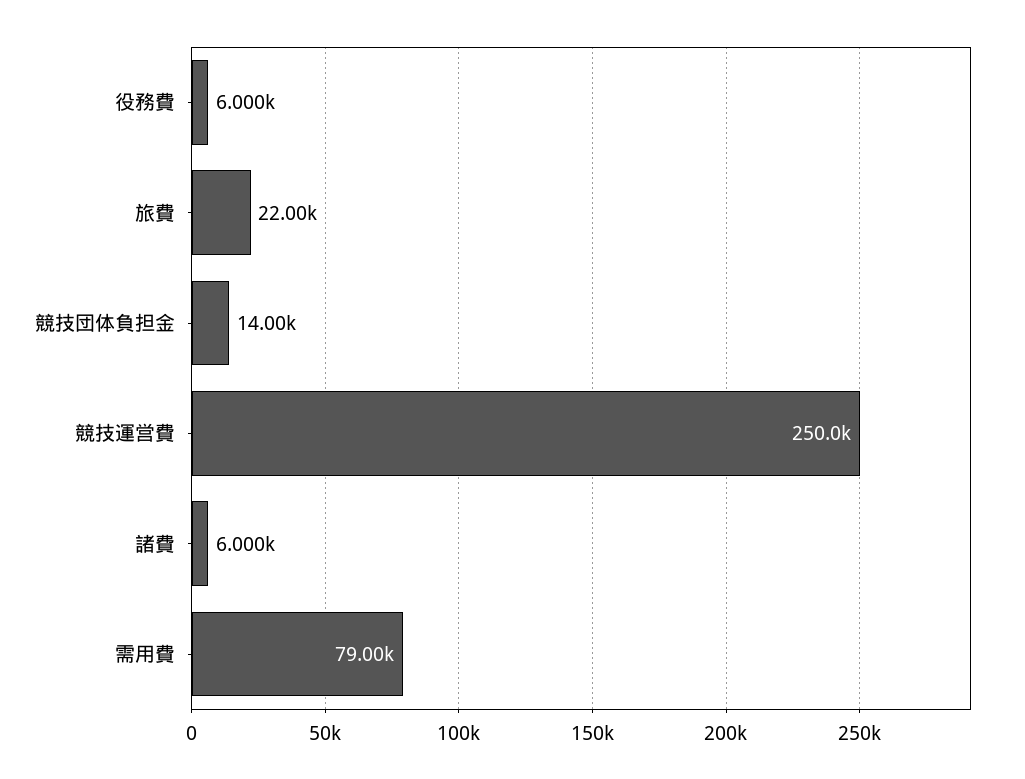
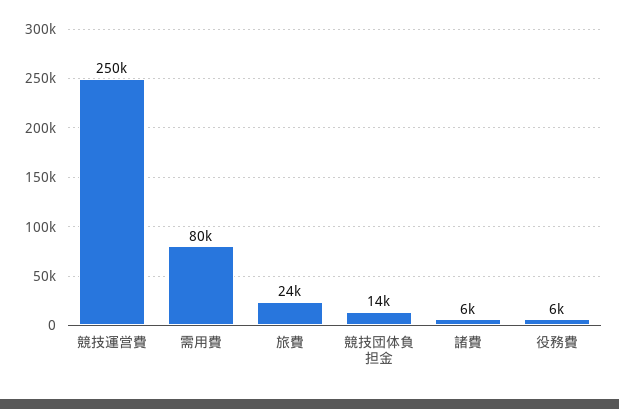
  {
    "役務費": 6000,
-   "旅費": 22000,
+   "旅費": 24000,
    "競技団体負担金": 14000,
    "競技運営費": 250000,
    "諸費": 6000,
-   "需用費": 79000
+   "需用費": 80000
  }

